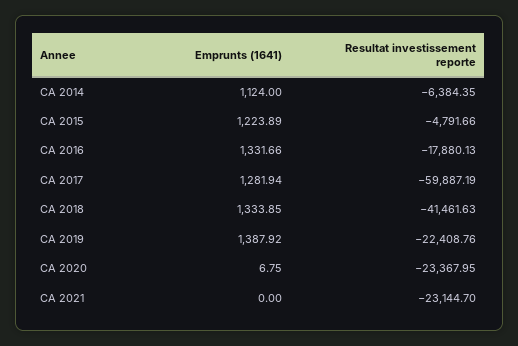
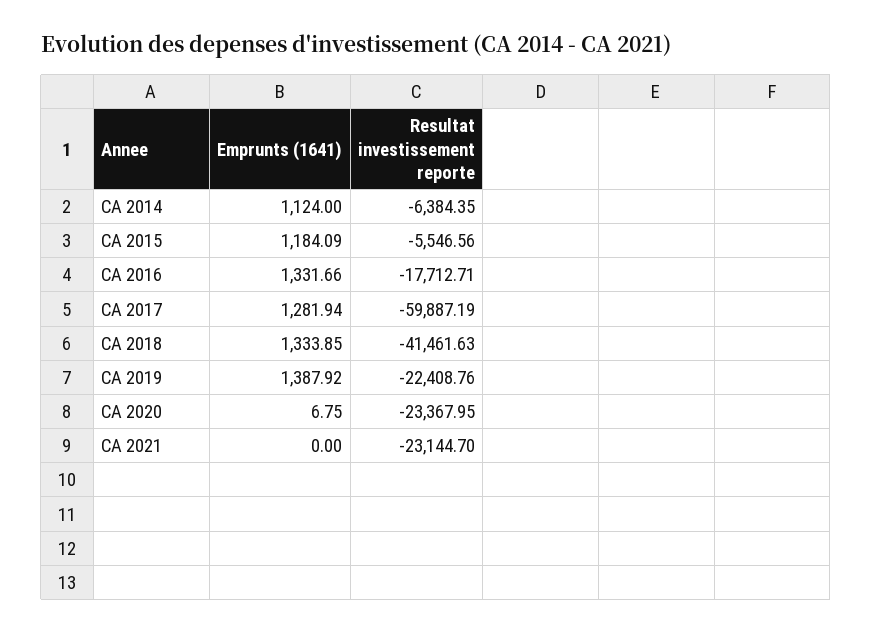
  {
    "Emprunts (1641)": {
      "CA 2014": 1124,
-     "CA 2015": 1223.89,
+     "CA 2015": 1184.09,
      "CA 2016": 1331.66,
      "CA 2017": 1281.94,
      "CA 2018": 1333.85,
      "CA 2019": 1387.92,
      "CA 2020": 6.75,
      "CA 2021": 0
    },
    "Resultat investissement reporte": {
      "CA 2014": -6384.35,
-     "CA 2015": -4791.66,
+     "CA 2015": -5546.56,
-     "CA 2016": -17880.13,
+     "CA 2016": -17712.71,
      "CA 2017": -59887.19,
      "CA 2018": -41461.63,
      "CA 2019": -22408.76,
      "CA 2020": -23367.95,
      "CA 2021": -23144.7
    }
  }

